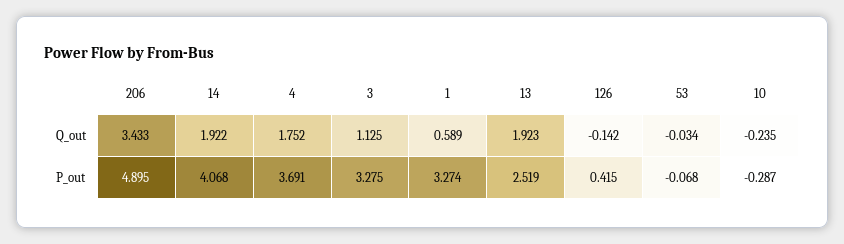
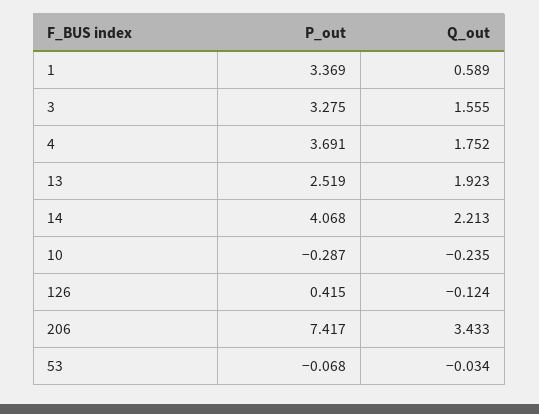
  {
    "206": {
      "Q_out": 3.433,
-     "P_out": 4.895
+     "P_out": 7.417
    },
    "14": {
-     "Q_out": 1.922,
+     "Q_out": 2.213,
      "P_out": 4.068
    },
    "4": {
      "Q_out": 1.752,
      "P_out": 3.691
    },
    "3": {
-     "Q_out": 1.125,
+     "Q_out": 1.555,
      "P_out": 3.275
    },
    "1": {
      "Q_out": 0.589,
-     "P_out": 3.274
+     "P_out": 3.369
    },
    "13": {
      "Q_out": 1.923,
      "P_out": 2.519
    },
    "126": {
-     "Q_out": -0.142,
+     "Q_out": -0.124,
      "P_out": 0.415
    },
    "53": {
      "Q_out": -0.034,
      "P_out": -0.068
    },
    "10": {
      "Q_out": -0.235,
      "P_out": -0.287
    }
  }

